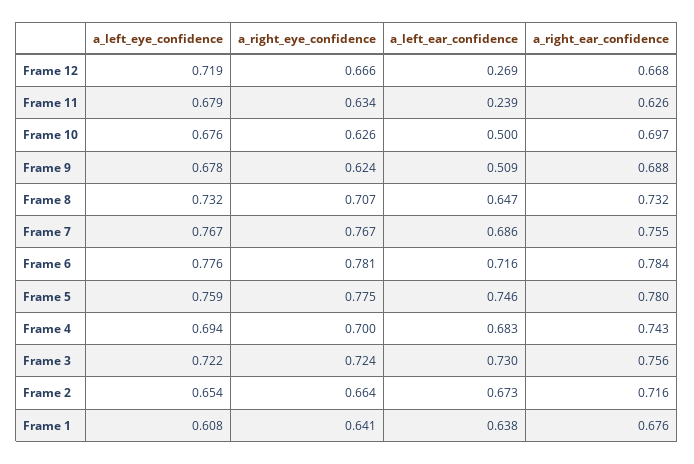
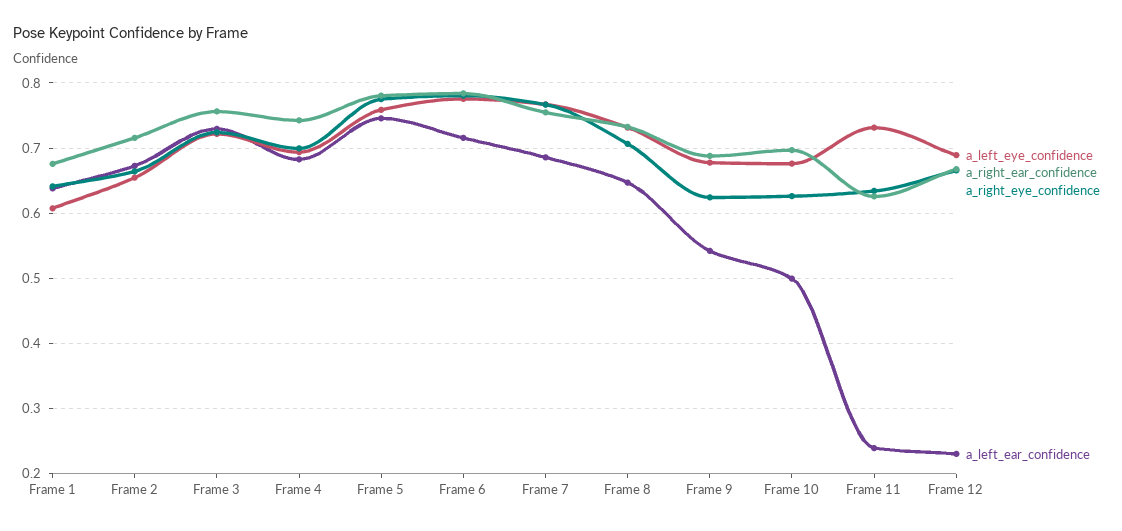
  {
    "a_left_eye_confidence": {
-     "Frame 12": 0.719,
+     "Frame 12": 0.69,
-     "Frame 11": 0.679,
+     "Frame 11": 0.73,
      "Frame 10": 0.676,
      "Frame 9": 0.678,
      "Frame 8": 0.732,
      "Frame 7": 0.767,
      "Frame 6": 0.776,
      "Frame 5": 0.759,
      "Frame 4": 0.694,
      "Frame 3": 0.722,
      "Frame 2": 0.654,
      "Frame 1": 0.608
    },
    "a_right_eye_confidence": {
      "Frame 12": 0.666,
      "Frame 11": 0.634,
      "Frame 10": 0.626,
      "Frame 9": 0.624,
      "Frame 8": 0.707,
      "Frame 7": 0.767,
      "Frame 6": 0.781,
      "Frame 5": 0.775,
      "Frame 4": 0.7,
      "Frame 3": 0.724,
      "Frame 2": 0.664,
      "Frame 1": 0.641
    },
    "a_left_ear_confidence": {
-     "Frame 12": 0.269,
+     "Frame 12": 0.23,
      "Frame 11": 0.239,
      "Frame 10": 0.5,
-     "Frame 9": 0.509,
+     "Frame 9": 0.54,
      "Frame 8": 0.647,
      "Frame 7": 0.686,
      "Frame 6": 0.716,
      "Frame 5": 0.746,
      "Frame 4": 0.683,
      "Frame 3": 0.73,
      "Frame 2": 0.673,
      "Frame 1": 0.638
    },
    "a_right_ear_confidence": {
      "Frame 12": 0.668,
      "Frame 11": 0.626,
      "Frame 10": 0.697,
      "Frame 9": 0.688,
      "Frame 8": 0.732,
      "Frame 7": 0.755,
      "Frame 6": 0.784,
      "Frame 5": 0.78,
      "Frame 4": 0.743,
      "Frame 3": 0.756,
      "Frame 2": 0.716,
      "Frame 1": 0.676
    }
  }

